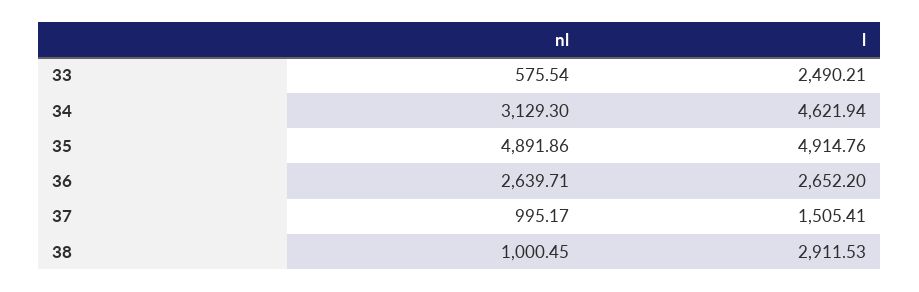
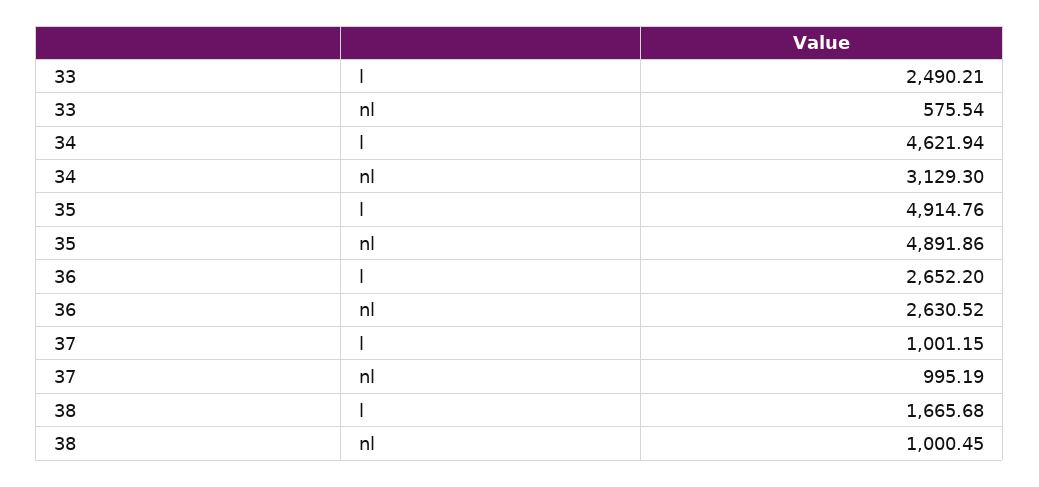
  {
    "nl": {
      "33": 575.54,
      "34": 3129.3,
      "35": 4891.86,
-     "36": 2639.71,
+     "36": 2630.52,
-     "37": 995.17,
+     "37": 995.19,
      "38": 1000.45
    },
    "l": {
      "33": 2490.21,
      "34": 4621.94,
      "35": 4914.76,
      "36": 2652.2,
-     "37": 1505.41,
+     "37": 1001.15,
-     "38": 2911.53
+     "38": 1665.68
    }
  }

